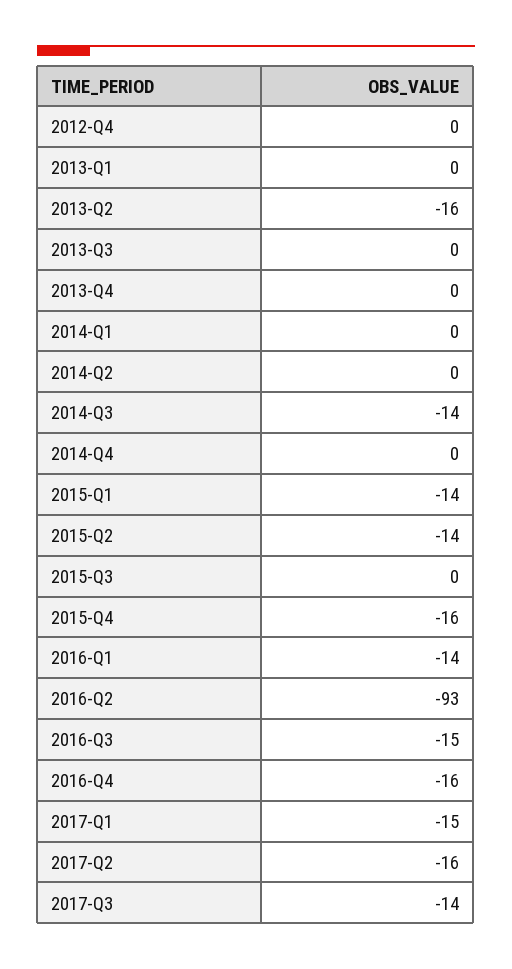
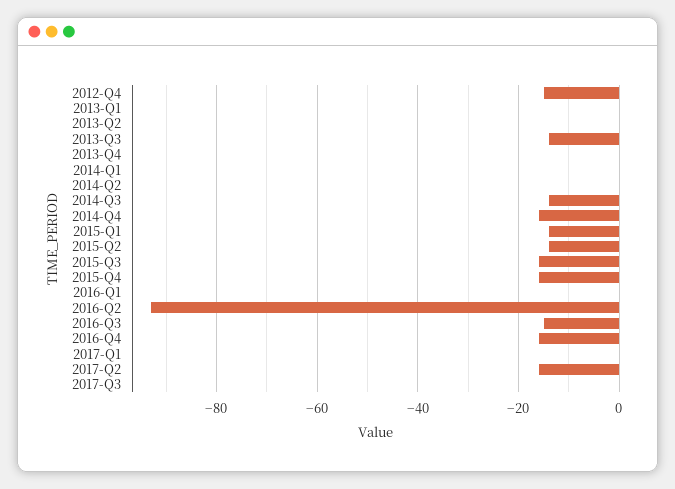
  {
-   "2012-Q4": 0,
+   "2012-Q4": -15,
    "2013-Q1": 0,
-   "2013-Q2": -16,
+   "2013-Q2": 0,
-   "2013-Q3": 0,
+   "2013-Q3": -15,
    "2013-Q4": 0,
    "2014-Q1": 0,
    "2014-Q2": 0,
    "2014-Q3": -14,
-   "2014-Q4": 0,
+   "2014-Q4": -15,
    "2015-Q1": -14,
    "2015-Q2": -14,
-   "2015-Q3": 0,
+   "2015-Q3": -15,
    "2015-Q4": -16,
-   "2016-Q1": -14,
+   "2016-Q1": 0,
    "2016-Q2": -93,
    "2016-Q3": -15,
    "2016-Q4": -16,
-   "2017-Q1": -15,
+   "2017-Q1": 0,
    "2017-Q2": -16,
-   "2017-Q3": -14
+   "2017-Q3": 0
  }

